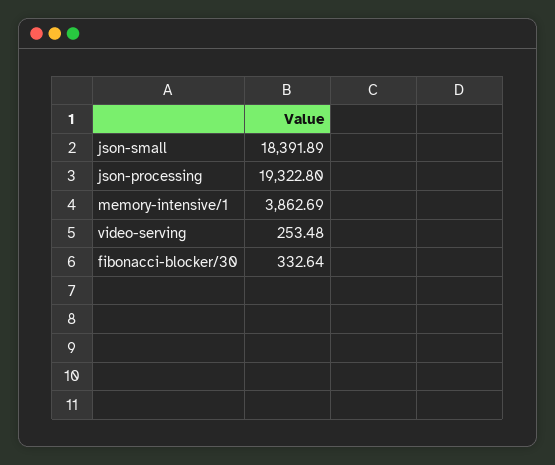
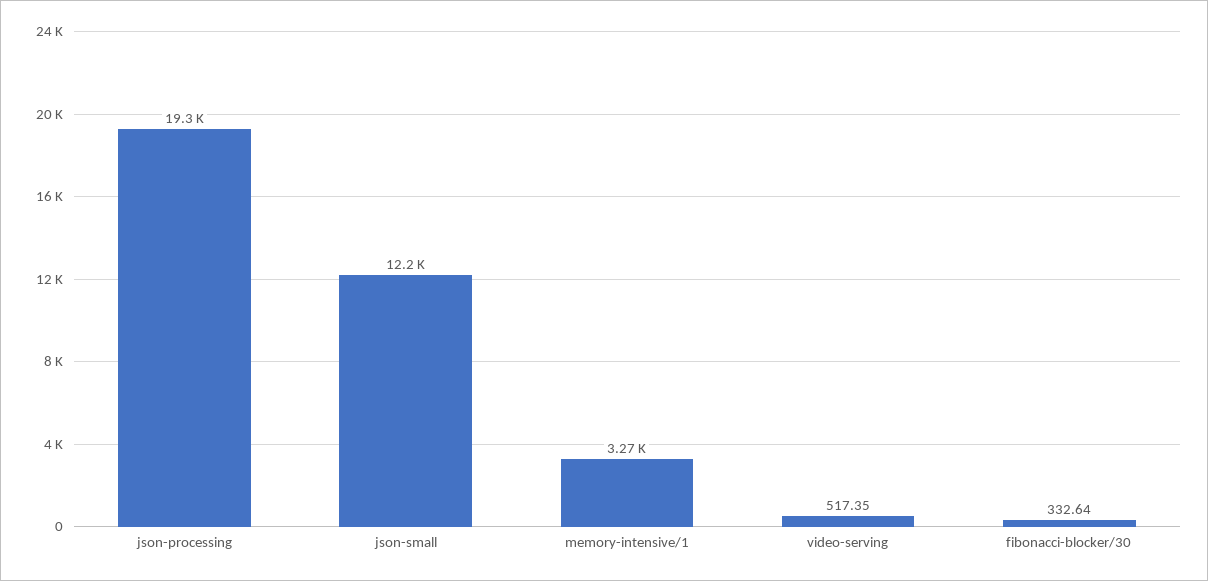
  {
-   "json-small": 18391.89,
+   "json-small": 12200,
    "json-processing": 19322.8,
-   "memory-intensive/1": 3862.69,
+   "memory-intensive/1": 3270,
-   "video-serving": 253.48,
+   "video-serving": 517.35,
    "fibonacci-blocker/30": 332.64
  }

